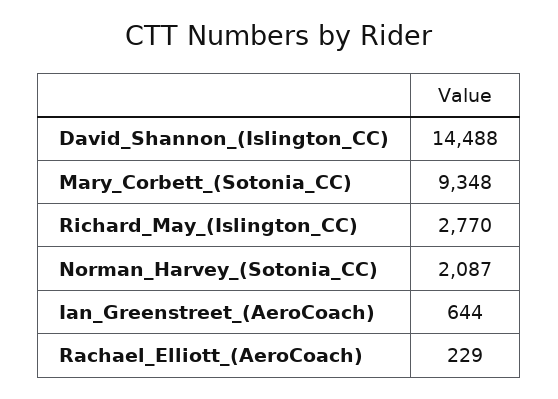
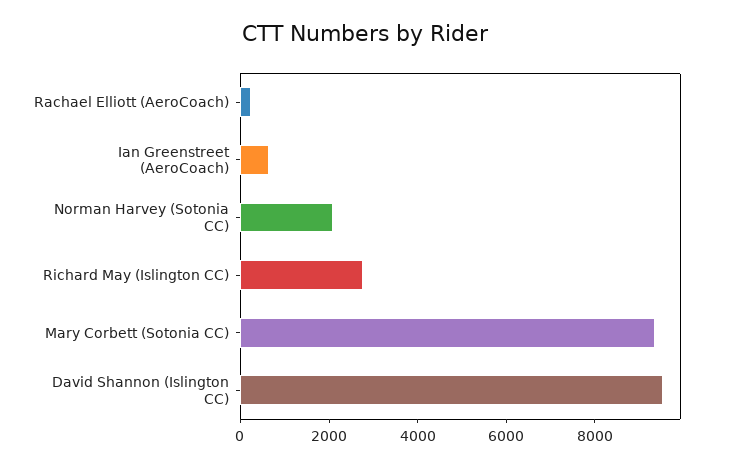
  {
-   "David_Shannon_(Islington_CC)": 14488,
+   "David_Shannon_(Islington_CC)": 9500,
    "Mary_Corbett_(Sotonia_CC)": 9348,
    "Richard_May_(Islington_CC)": 2770,
    "Norman_Harvey_(Sotonia_CC)": 2087,
    "Ian_Greenstreet_(AeroCoach)": 644,
    "Rachael_Elliott_(AeroCoach)": 229
  }

